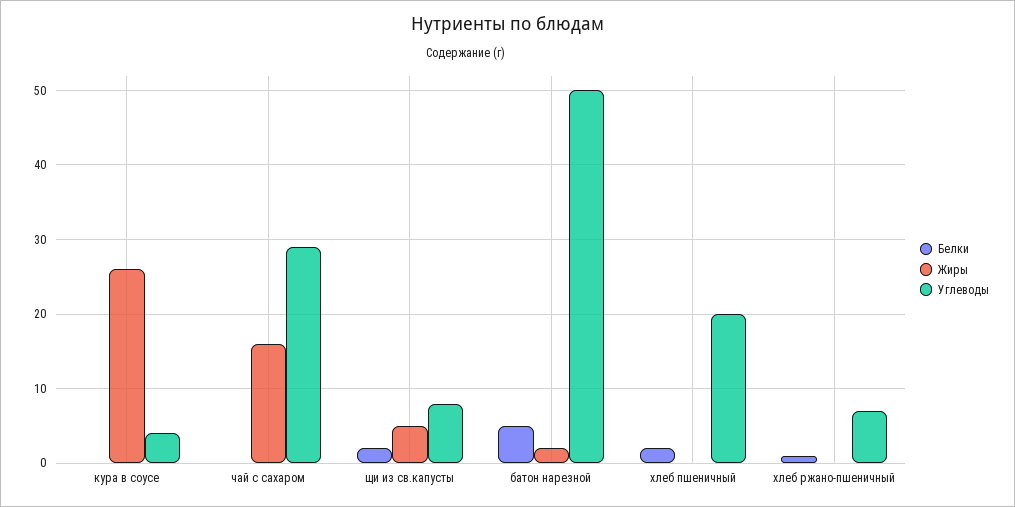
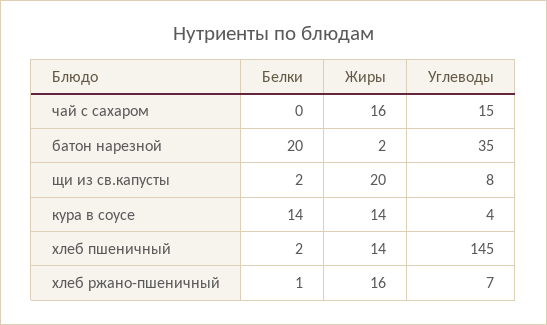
  {
    "Белки": {
-     "кура в соусе": 0,
+     "кура в соусе": 14,
      "чай с сахаром": 0,
      "щи из св.капусты": 2,
-     "батон нарезной": 5,
+     "батон нарезной": 20,
      "хлеб пшеничный": 2,
      "хлеб ржано-пшеничный": 1
    },
    "Жиры": {
-     "кура в соусе": 26,
+     "кура в соусе": 14,
      "чай с сахаром": 16,
-     "щи из св.капусты": 5,
+     "щи из св.капусты": 20,
      "батон нарезной": 2,
-     "хлеб пшеничный": 0,
+     "хлеб пшеничный": 14,
-     "хлеб ржано-пшеничный": 0
+     "хлеб ржано-пшеничный": 16
    },
    "Углеводы": {
      "кура в соусе": 4,
-     "чай с сахаром": 29,
+     "чай с сахаром": 15,
      "щи из св.капусты": 8,
-     "батон нарезной": 50,
+     "батон нарезной": 35,
-     "хлеб пшеничный": 20,
+     "хлеб пшеничный": 145,
      "хлеб ржано-пшеничный": 7
    }
  }

